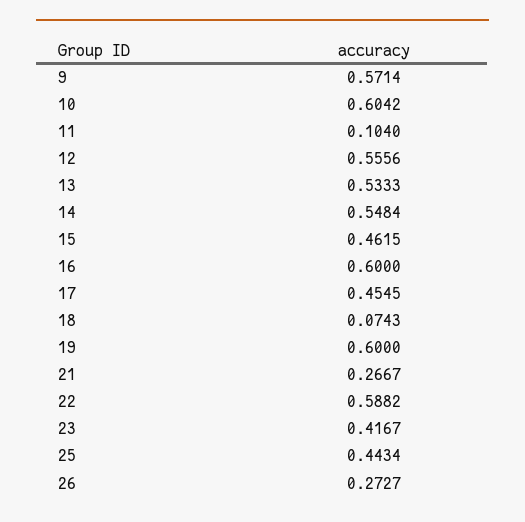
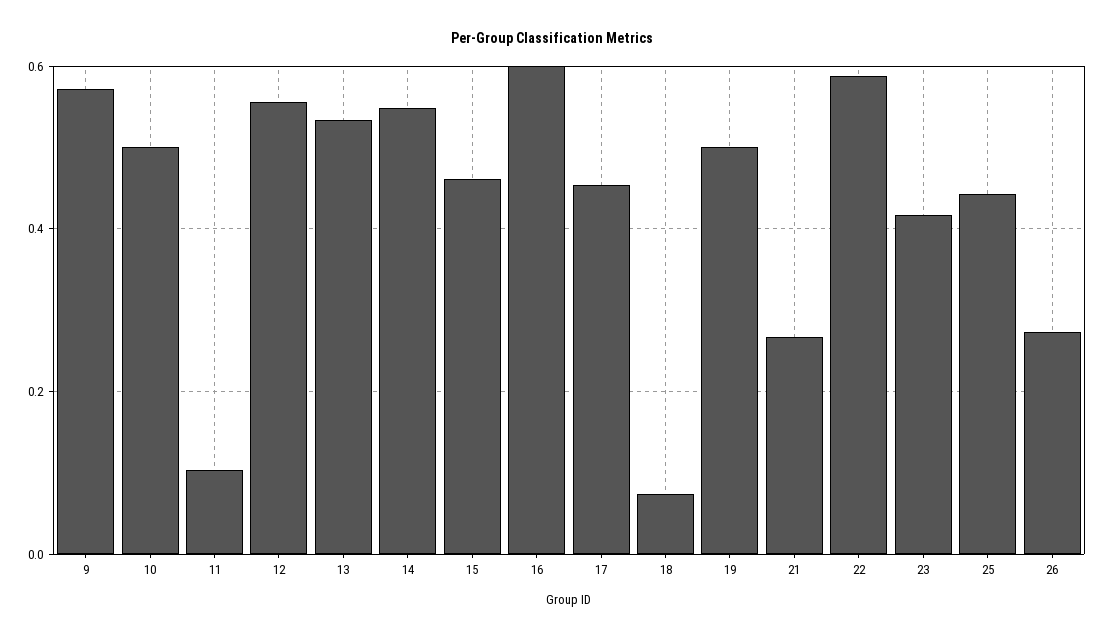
  {
    "9": 0.5714,
-   "10": 0.6042,
+   "10": 0.5,
    "11": 0.104,
    "12": 0.5556,
    "13": 0.5333,
    "14": 0.5484,
    "15": 0.4615,
    "16": 0.6,
    "17": 0.4545,
    "18": 0.0743,
-   "19": 0.6,
+   "19": 0.5,
    "21": 0.2667,
    "22": 0.5882,
    "23": 0.4167,
    "25": 0.4434,
    "26": 0.2727
  }

